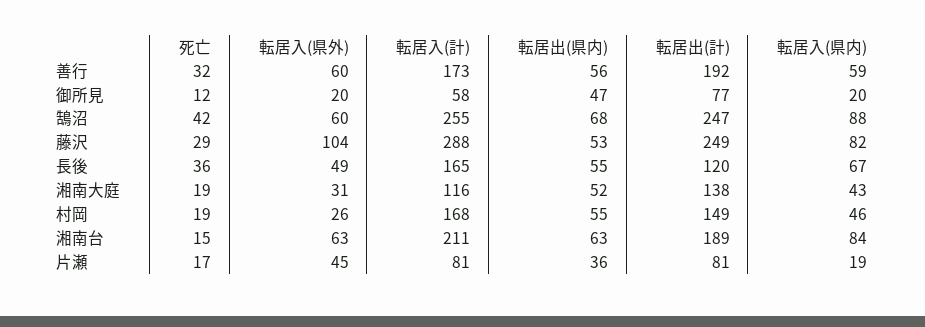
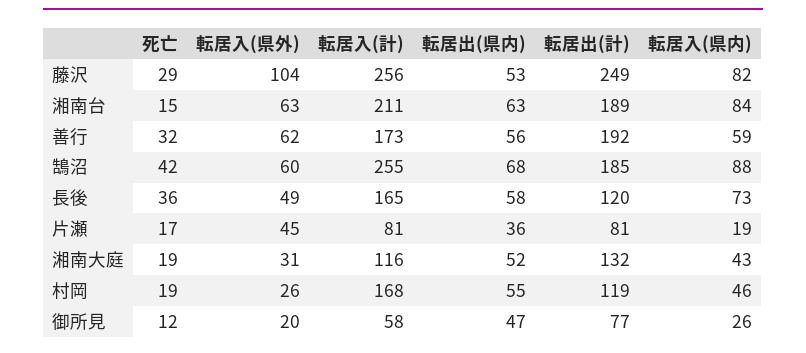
  {
    "死亡": {
      "善行": 32,
      "御所見": 12,
      "鵠沼": 42,
      "藤沢": 29,
      "長後": 36,
      "湘南大庭": 19,
      "村岡": 19,
      "湘南台": 15,
      "片瀬": 17
    },
    "転居入(県外)": {
-     "善行": 60,
+     "善行": 62,
      "御所見": 20,
      "鵠沼": 60,
      "藤沢": 104,
      "長後": 49,
      "湘南大庭": 31,
      "村岡": 26,
      "湘南台": 63,
      "片瀬": 45
    },
    "転居入(計)": {
      "善行": 173,
      "御所見": 58,
      "鵠沼": 255,
-     "藤沢": 288,
+     "藤沢": 256,
      "長後": 165,
      "湘南大庭": 116,
      "村岡": 168,
      "湘南台": 211,
      "片瀬": 81
    },
    "転居出(県内)": {
      "善行": 56,
      "御所見": 47,
      "鵠沼": 68,
      "藤沢": 53,
-     "長後": 55,
+     "長後": 58,
      "湘南大庭": 52,
      "村岡": 55,
      "湘南台": 63,
      "片瀬": 36
    },
    "転居出(計)": {
      "善行": 192,
      "御所見": 77,
-     "鵠沼": 247,
+     "鵠沼": 185,
      "藤沢": 249,
      "長後": 120,
-     "湘南大庭": 138,
+     "湘南大庭": 132,
-     "村岡": 149,
+     "村岡": 119,
      "湘南台": 189,
      "片瀬": 81
    },
    "転居入(県内)": {
      "善行": 59,
-     "御所見": 20,
+     "御所見": 26,
      "鵠沼": 88,
      "藤沢": 82,
-     "長後": 67,
+     "長後": 73,
      "湘南大庭": 43,
      "村岡": 46,
      "湘南台": 84,
      "片瀬": 19
    }
  }

